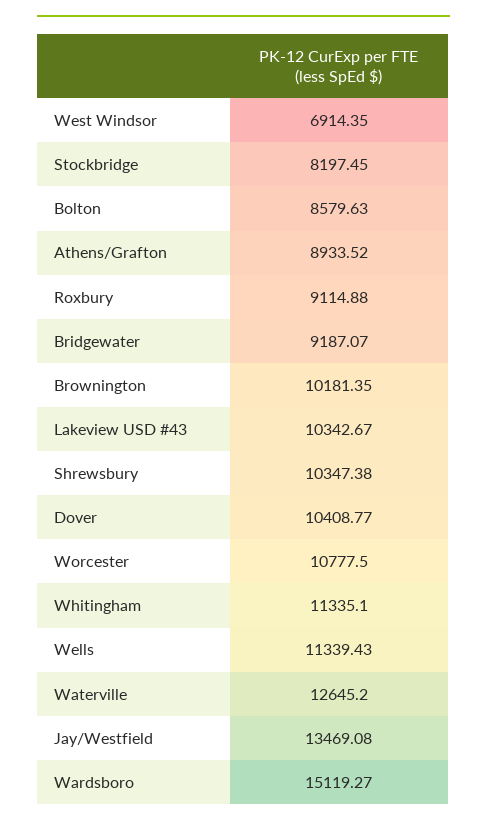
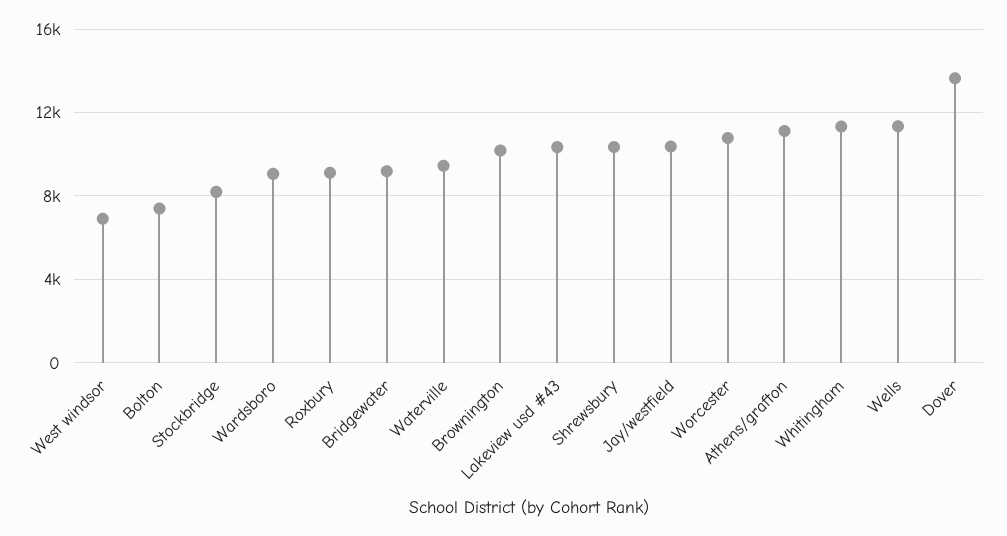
  {
    "West Windsor": 6914.35,
    "Stockbridge": 8197.45,
-   "Bolton": 8579.63,
+   "Bolton": 7500,
-   "Athens/Grafton": 8933.52,
+   "Athens/Grafton": 11000,
    "Roxbury": 9114.88,
    "Bridgewater": 9187.07,
    "Brownington": 10181.35,
    "Lakeview USD #43": 10342.67,
    "Shrewsbury": 10347.38,
-   "Dover": 10408.77,
+   "Dover": 13500,
    "Worcester": 10777.5,
    "Whitingham": 11335.1,
    "Wells": 11339.43,
-   "Waterville": 12645.2,
+   "Waterville": 9500,
-   "Jay/Westfield": 13469.08,
+   "Jay/Westfield": 10500,
-   "Wardsboro": 15119.27
+   "Wardsboro": 9000
  }

